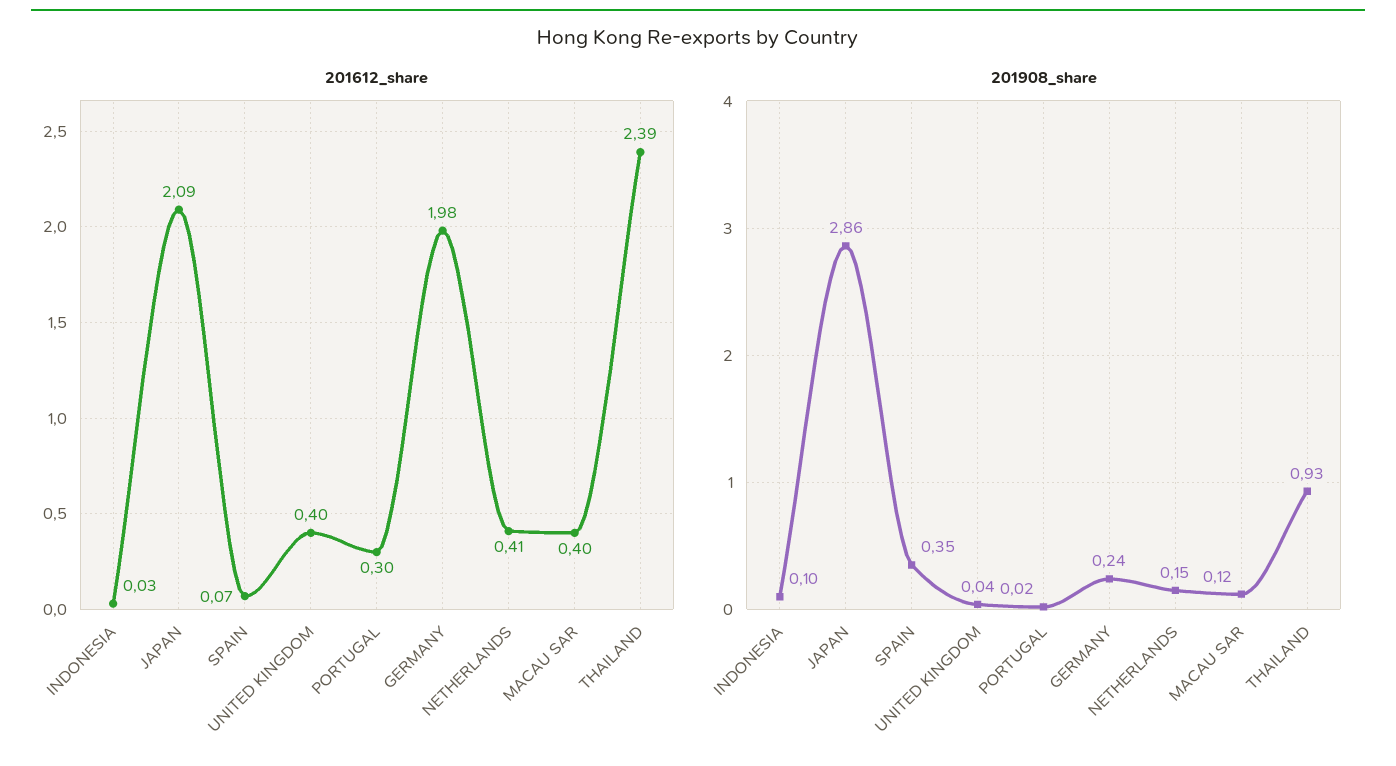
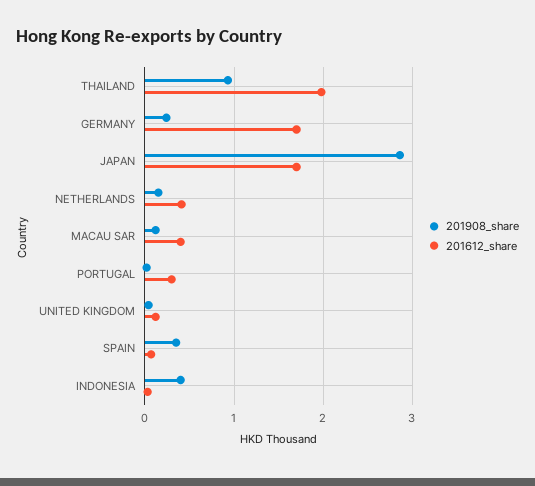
  {
    "201612_share": {
      "INDONESIA": 0.03,
-     "JAPAN": 2.09,
+     "JAPAN": 1.7,
      "SPAIN": 0.07,
-     "UNITED KINGDOM": 0.4,
+     "UNITED KINGDOM": 0.1,
      "PORTUGAL": 0.3,
-     "GERMANY": 1.98,
+     "GERMANY": 1.7,
      "NETHERLANDS": 0.41,
      "MACAU SAR": 0.4,
-     "THAILAND": 2.39
+     "THAILAND": 2
    },
    "201908_share": {
-     "INDONESIA": 0.1,
+     "INDONESIA": 0.4,
      "JAPAN": 2.86,
      "SPAIN": 0.35,
      "UNITED KINGDOM": 0.04,
      "PORTUGAL": 0.02,
      "GERMANY": 0.24,
      "NETHERLANDS": 0.15,
      "MACAU SAR": 0.12,
      "THAILAND": 0.93
    }
  }

